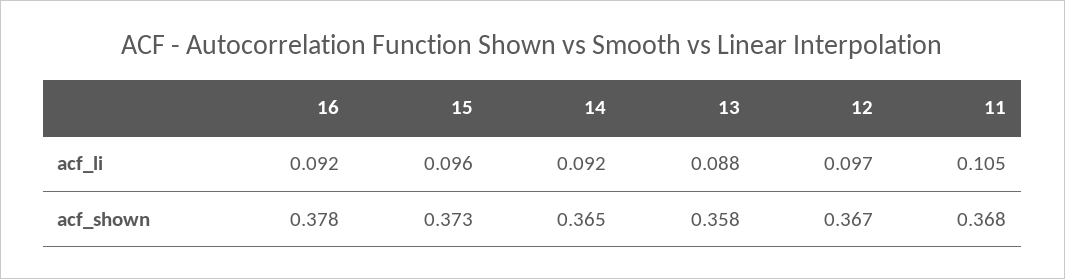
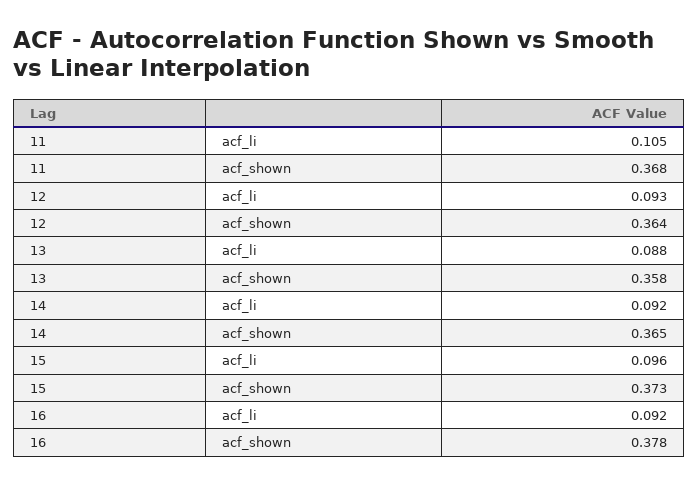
  {
    "16": {
      "acf_li": 0.092,
      "acf_shown": 0.378
    },
    "15": {
      "acf_li": 0.096,
      "acf_shown": 0.373
    },
    "14": {
      "acf_li": 0.092,
      "acf_shown": 0.365
    },
    "13": {
      "acf_li": 0.088,
      "acf_shown": 0.358
    },
    "12": {
-     "acf_li": 0.097,
+     "acf_li": 0.093,
-     "acf_shown": 0.367
+     "acf_shown": 0.364
    },
    "11": {
      "acf_li": 0.105,
      "acf_shown": 0.368
    }
  }

